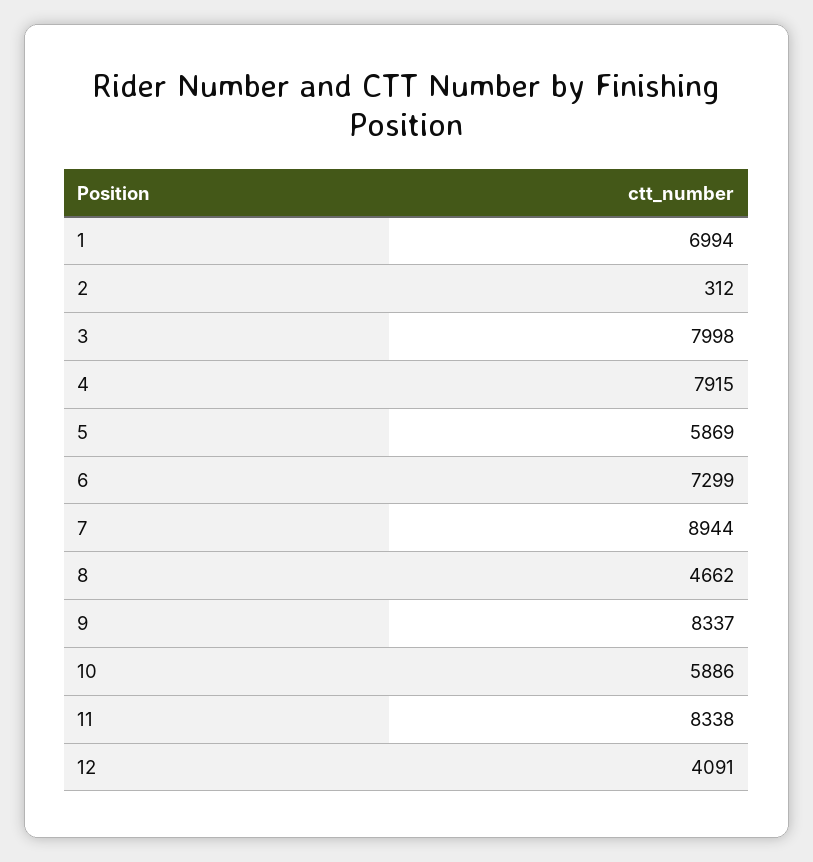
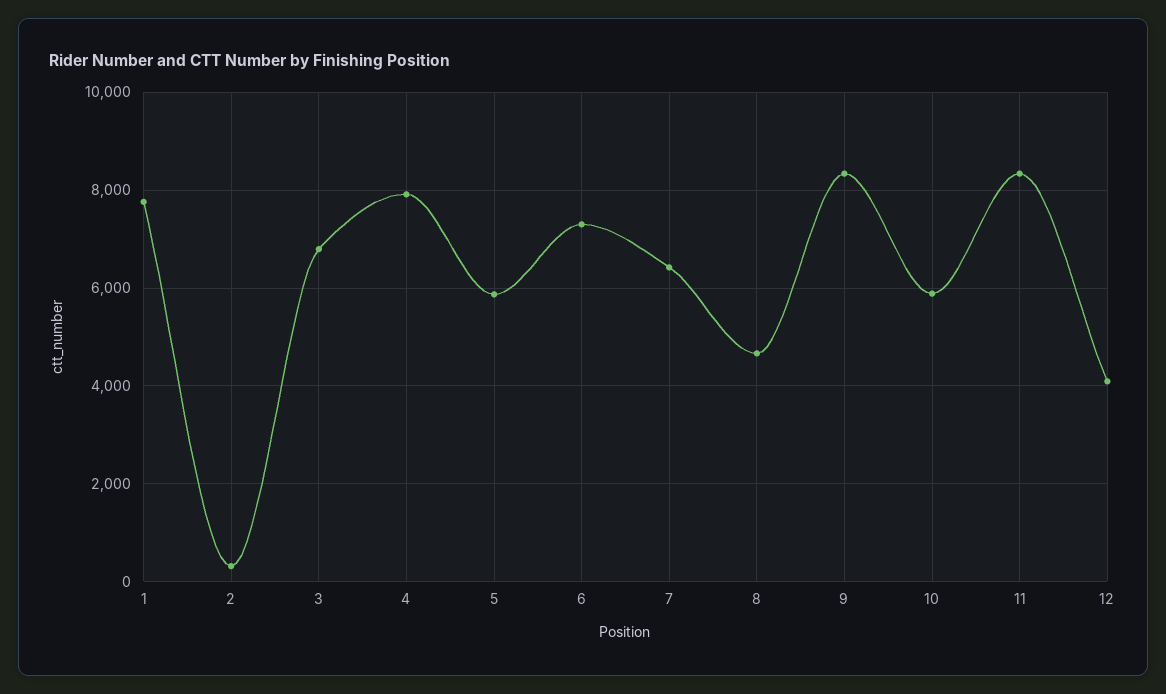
  {
-   "1": 6994,
+   "1": 7800,
    "2": 312,
-   "3": 7998,
+   "3": 6800,
    "4": 7915,
    "5": 5869,
    "6": 7299,
-   "7": 8944,
+   "7": 6400,
    "8": 4662,
    "9": 8337,
    "10": 5886,
    "11": 8338,
    "12": 4091
  }

